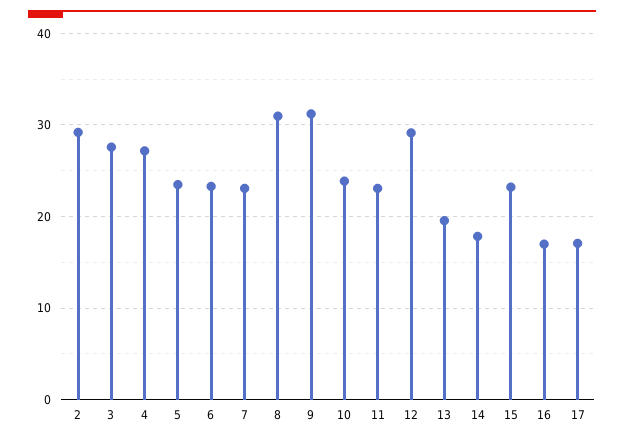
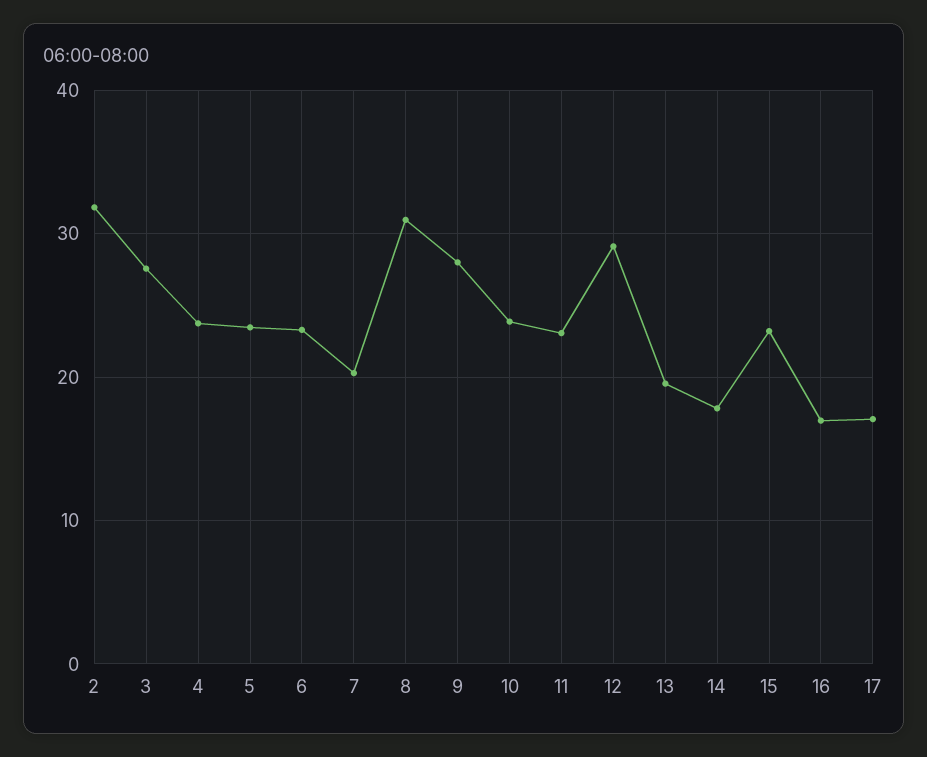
  {
-   "2": 29,
+   "2": 32,
    "3": 28,
-   "4": 27,
+   "4": 24,
    "5": 23,
    "6": 23,
-   "7": 23,
+   "7": 20,
    "8": 31,
-   "9": 31,
+   "9": 28,
    "10": 24,
    "11": 23,
    "12": 29,
    "13": 20,
    "14": 18,
    "15": 23,
    "16": 17,
    "17": 17
  }

